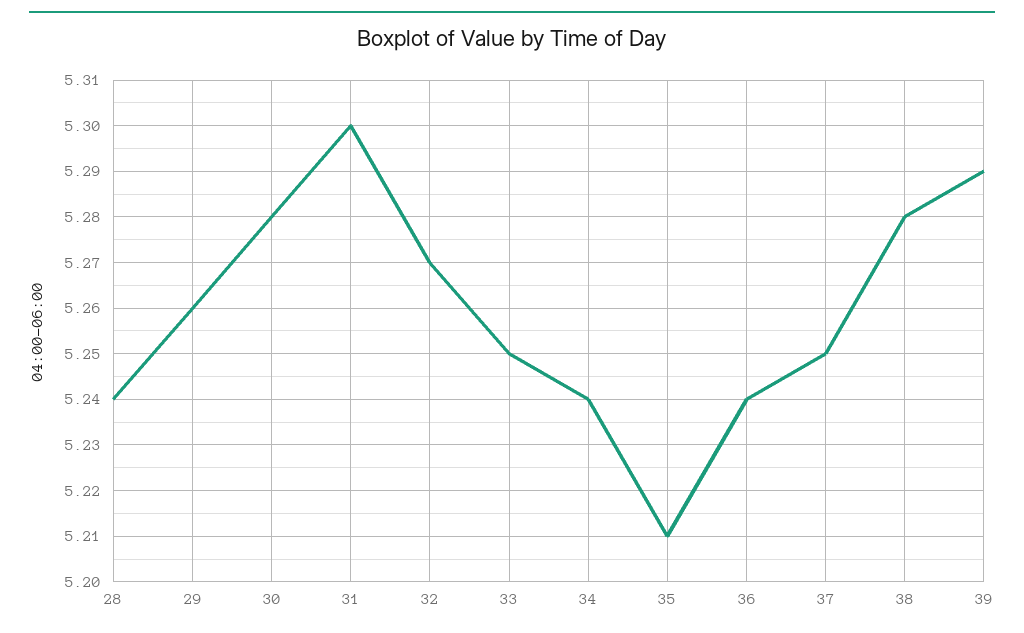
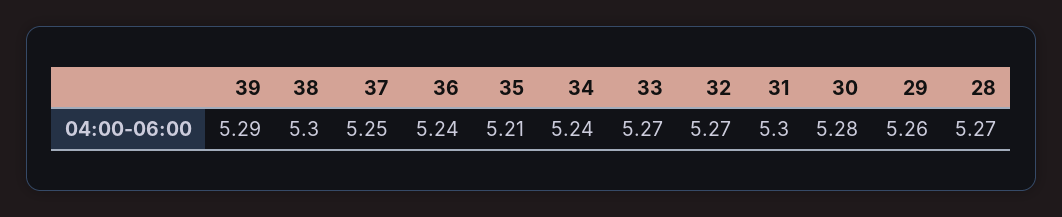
  {
-   "28": 5.24,
+   "28": 5.27,
    "29": 5.26,
    "30": 5.28,
    "31": 5.3,
    "32": 5.27,
-   "33": 5.25,
+   "33": 5.27,
    "34": 5.24,
    "35": 5.21,
    "36": 5.24,
    "37": 5.25,
-   "38": 5.28,
+   "38": 5.3,
    "39": 5.29
  }

